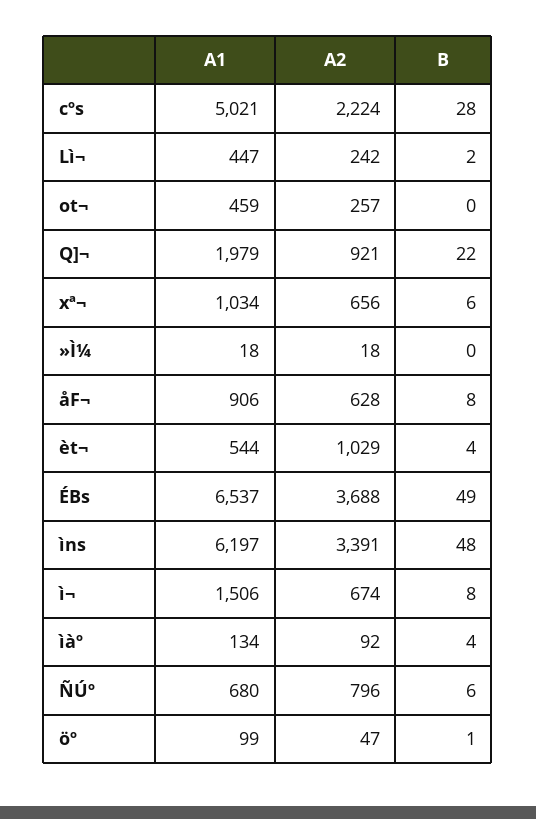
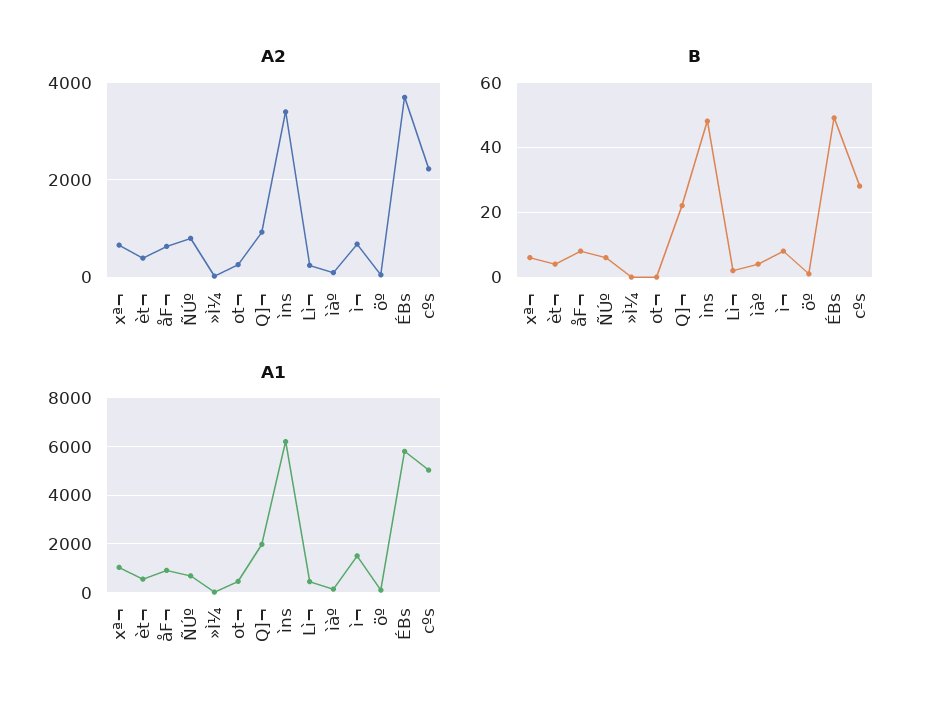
  {
    "A1": {
      "cºs": 5021,
      "Lì¬": 447,
      "ot¬": 459,
      "Q]¬": 1979,
      "xª¬": 1034,
      "»Ì¼": 18,
      "åF¬": 906,
      "èt¬": 544,
-     "ÉBs": 6537,
+     "ÉBs": 5750,
      "ìns": 6197,
      "ì¬": 1506,
      "ìàº": 134,
      "ÑÚº": 680,
      "öº": 99
    },
    "A2": {
      "cºs": 2224,
      "Lì¬": 242,
      "ot¬": 257,
      "Q]¬": 921,
      "xª¬": 656,
      "»Ì¼": 18,
      "åF¬": 628,
-     "èt¬": 1029,
+     "èt¬": 400,
      "ÉBs": 3688,
      "ìns": 3391,
      "ì¬": 674,
      "ìàº": 92,
      "ÑÚº": 796,
      "öº": 47
    },
    "B": {
      "cºs": 28,
      "Lì¬": 2,
      "ot¬": 0,
      "Q]¬": 22,
      "xª¬": 6,
      "»Ì¼": 0,
      "åF¬": 8,
      "èt¬": 4,
      "ÉBs": 49,
      "ìns": 48,
      "ì¬": 8,
      "ìàº": 4,
      "ÑÚº": 6,
      "öº": 1
    }
  }

